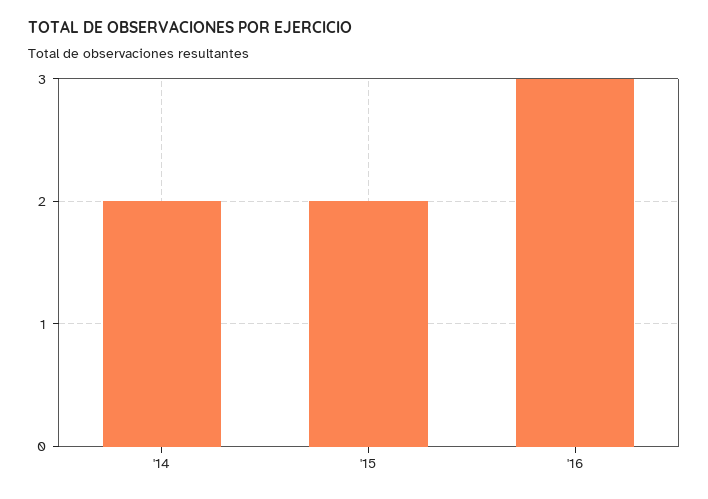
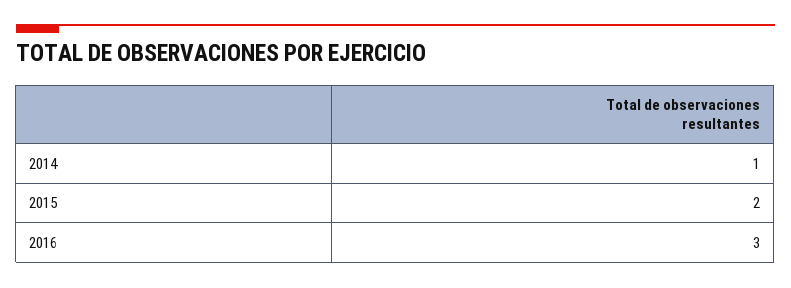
  {
-   "'14": 2,
+   "'14": 1,
    "'15": 2,
    "'16": 3
  }

